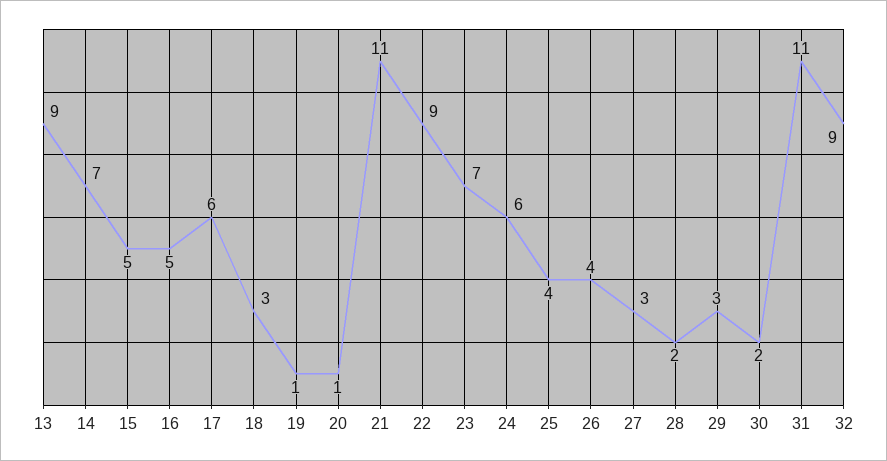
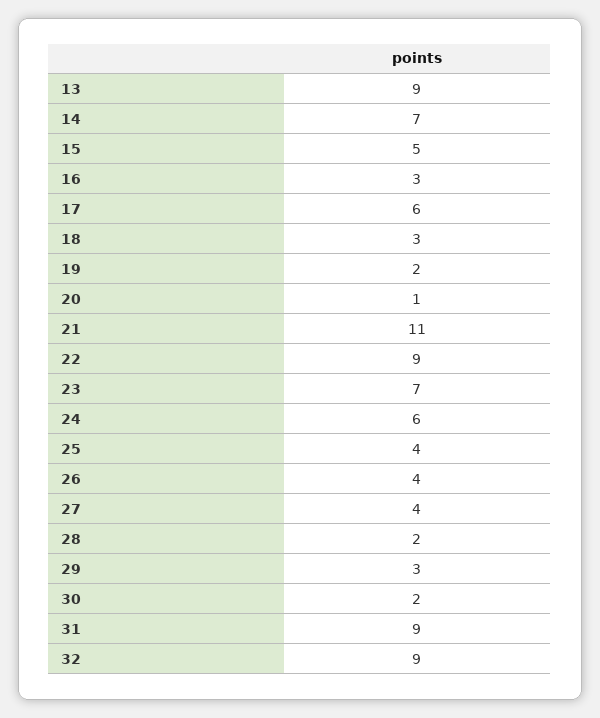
  {
    "13": 9,
    "14": 7,
    "15": 5,
-   "16": 5,
+   "16": 3,
    "17": 6,
    "18": 3,
-   "19": 1,
+   "19": 2,
    "20": 1,
    "21": 11,
    "22": 9,
    "23": 7,
    "24": 6,
    "25": 4,
    "26": 4,
-   "27": 3,
+   "27": 4,
    "28": 2,
    "29": 3,
    "30": 2,
-   "31": 11,
+   "31": 9,
    "32": 9
  }

